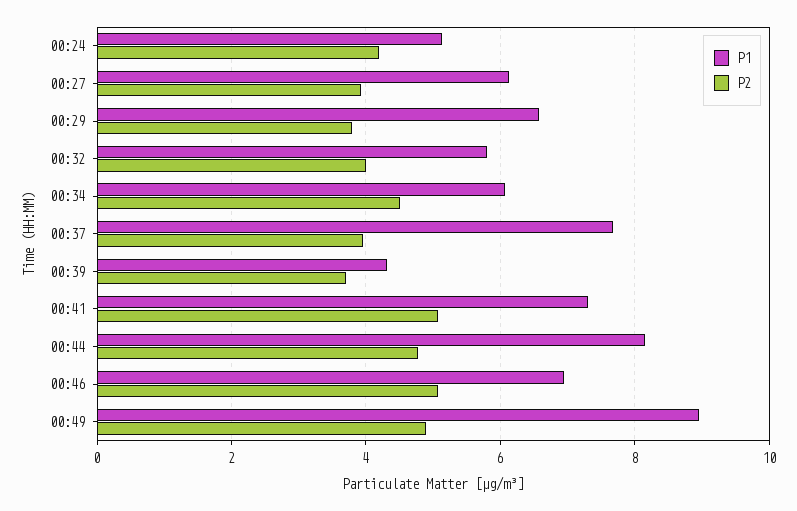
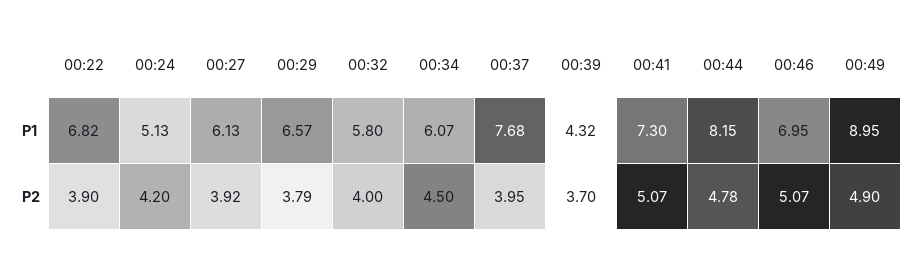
  {
    "P1": {
      "00:24": 5.13,
      "00:27": 6.13,
      "00:29": 6.57,
      "00:32": 5.8,
      "00:34": 6.07,
      "00:37": 7.68,
      "00:39": 4.32,
      "00:41": 7.3,
      "00:44": 8.15,
      "00:46": 6.95,
-     "00:49": 8.95
+     "00:49": 8.95,
+     "00:22": 6.82
    },
    "P2": {
      "00:24": 4.2,
      "00:27": 3.92,
      "00:29": 3.79,
      "00:32": 4,
      "00:34": 4.5,
      "00:37": 3.95,
      "00:39": 3.7,
      "00:41": 5.07,
      "00:44": 4.78,
      "00:46": 5.07,
-     "00:49": 4.9
+     "00:49": 4.9,
+     "00:22": 3.9
    }
  }

